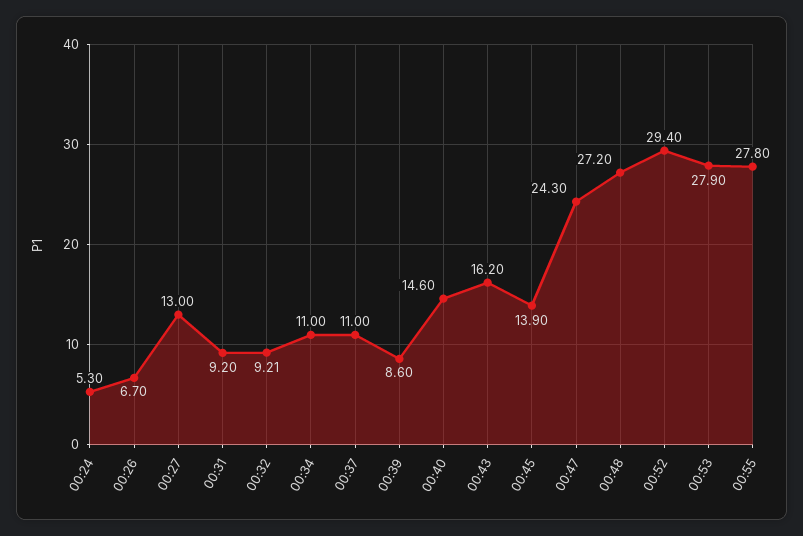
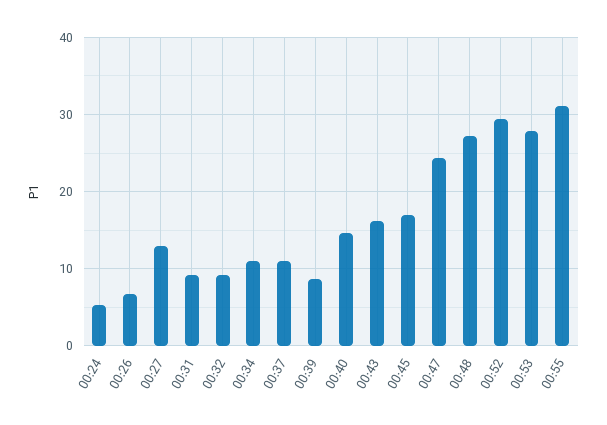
  {
    "00:24": 5.3,
    "00:26": 6.7,
    "00:27": 13,
    "00:31": 9.2,
    "00:32": 9.21,
    "00:34": 11,
    "00:37": 11,
    "00:39": 8.6,
    "00:40": 14.6,
    "00:43": 16.2,
-   "00:45": 13.9,
+   "00:45": 17,
    "00:47": 24.3,
    "00:48": 27.2,
    "00:52": 29.4,
    "00:53": 27.9,
-   "00:55": 27.8
+   "00:55": 31
  }

